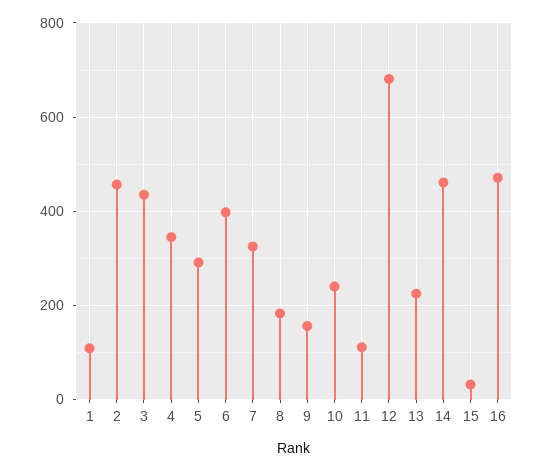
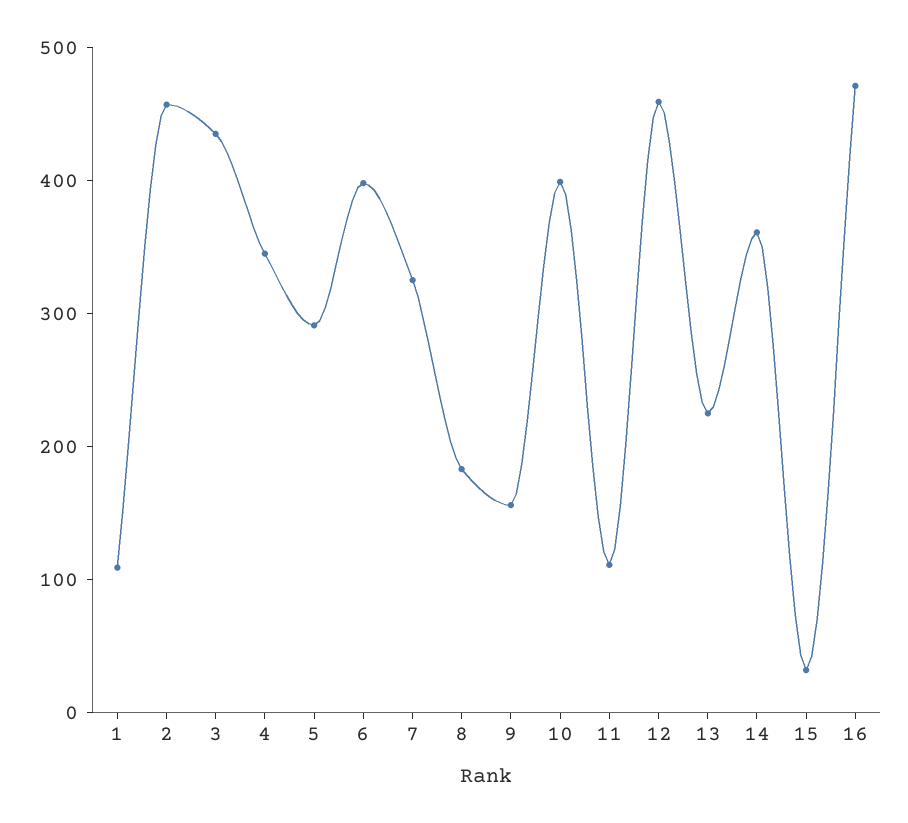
  {
    "1": 100,
    "2": 460,
    "3": 440,
    "4": 340,
    "5": 300,
    "6": 400,
    "7": 320,
    "8": 180,
    "9": 160,
-   "10": 240,
+   "10": 400,
    "11": 120,
-   "12": 680,
+   "12": 460,
    "13": 220,
-   "14": 460,
+   "14": 360,
    "15": 40,
    "16": 480
  }

